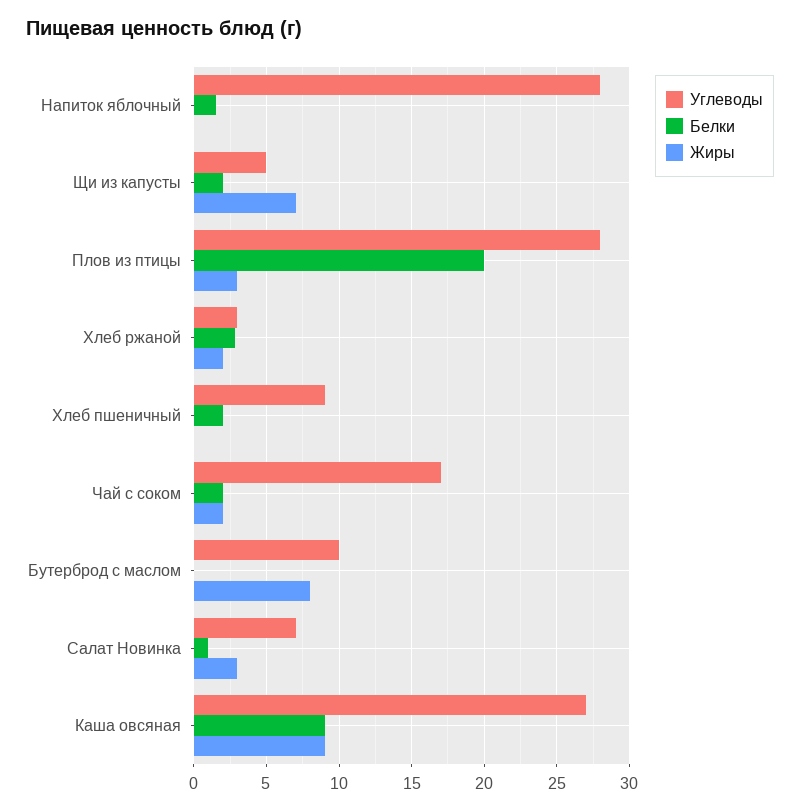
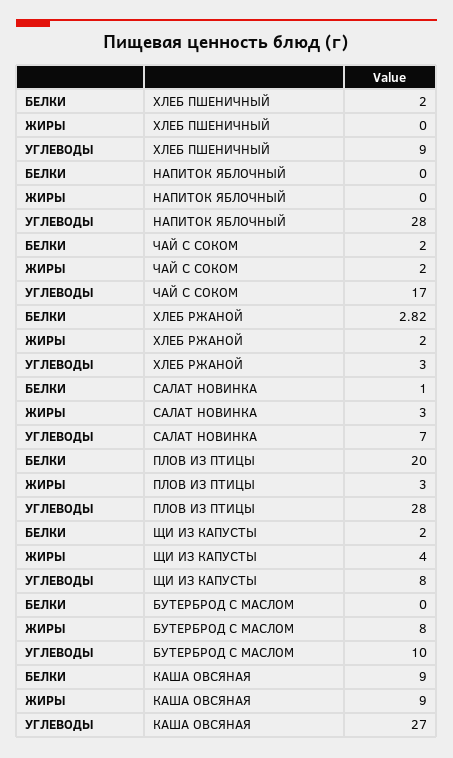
  {
    "Углеводы": {
      "Напиток яблочный": 28,
-     "Щи из капусты": 5,
+     "Щи из капусты": 8,
      "Плов из птицы": 28,
      "Хлеб ржаной": 3,
      "Хлеб пшеничный": 9,
      "Чай с соком": 17,
      "Бутерброд с маслом": 10,
      "Салат Новинка": 7,
      "Каша овсяная": 27
    },
    "Белки": {
-     "Напиток яблочный": 1.5,
+     "Напиток яблочный": 0,
      "Щи из капусты": 2,
      "Плов из птицы": 20,
      "Хлеб ржаной": 2.82,
      "Хлеб пшеничный": 2,
      "Чай с соком": 2,
      "Бутерброд с маслом": 0,
      "Салат Новинка": 1,
      "Каша овсяная": 9
    },
    "Жиры": {
      "Напиток яблочный": 0,
-     "Щи из капусты": 7,
+     "Щи из капусты": 4,
      "Плов из птицы": 3,
      "Хлеб ржаной": 2,
      "Хлеб пшеничный": 0,
      "Чай с соком": 2,
      "Бутерброд с маслом": 8,
      "Салат Новинка": 3,
      "Каша овсяная": 9
    }
  }

